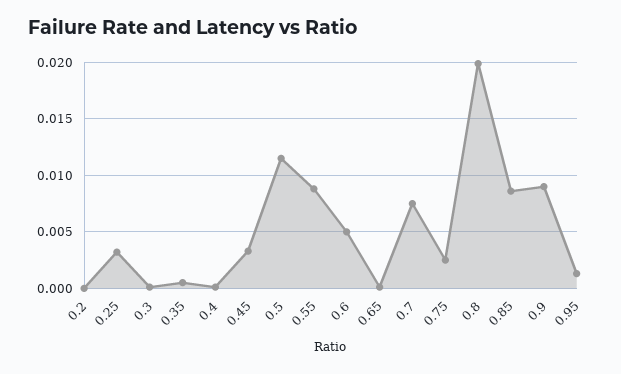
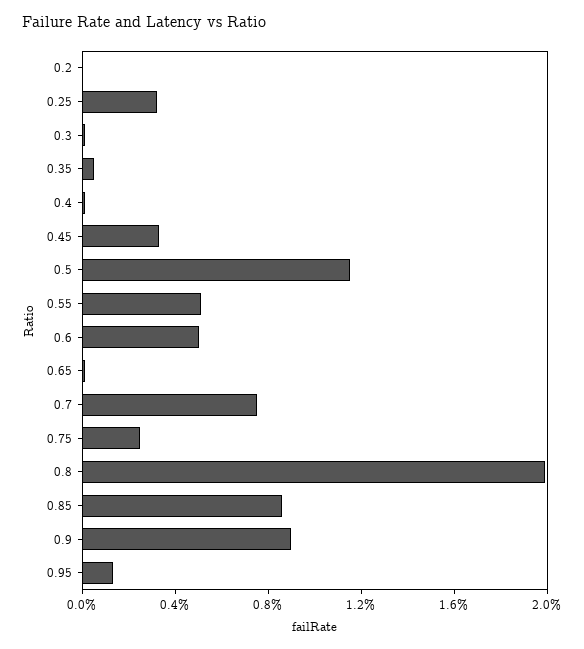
  {
    "0.2": 0,
    "0.25": 0.003,
    "0.3": 0,
    "0.35": 0.001,
    "0.4": 0,
    "0.45": 0.003,
    "0.5": 0.012,
-   "0.55": 0.009,
+   "0.55": 0.005,
    "0.6": 0.005,
    "0.65": 0,
    "0.7": 0.008,
    "0.75": 0.003,
    "0.8": 0.02,
    "0.85": 0.009,
    "0.9": 0.009,
    "0.95": 0.001
  }

